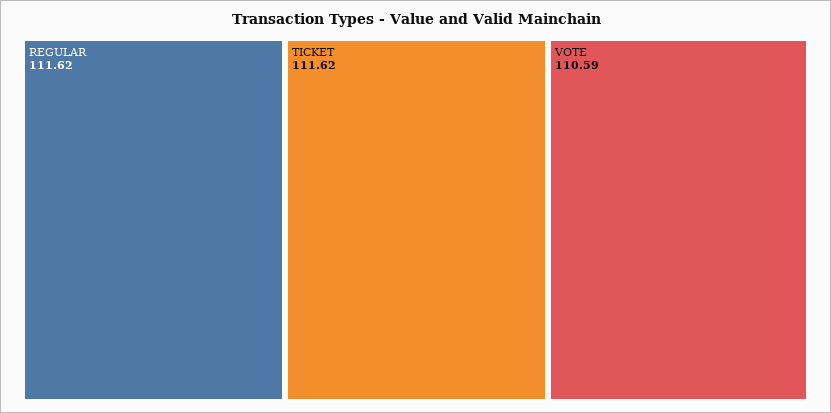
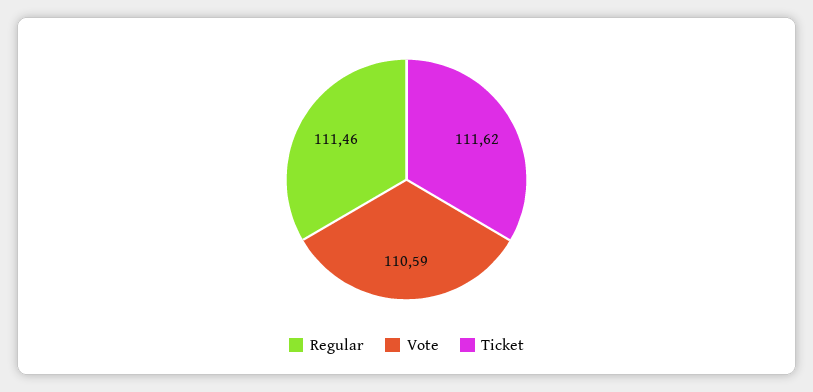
  {
-   "REGULAR": 111.62,
+   "REGULAR": 111.46,
    "TICKET": 111.62,
    "VOTE": 110.59
  }

